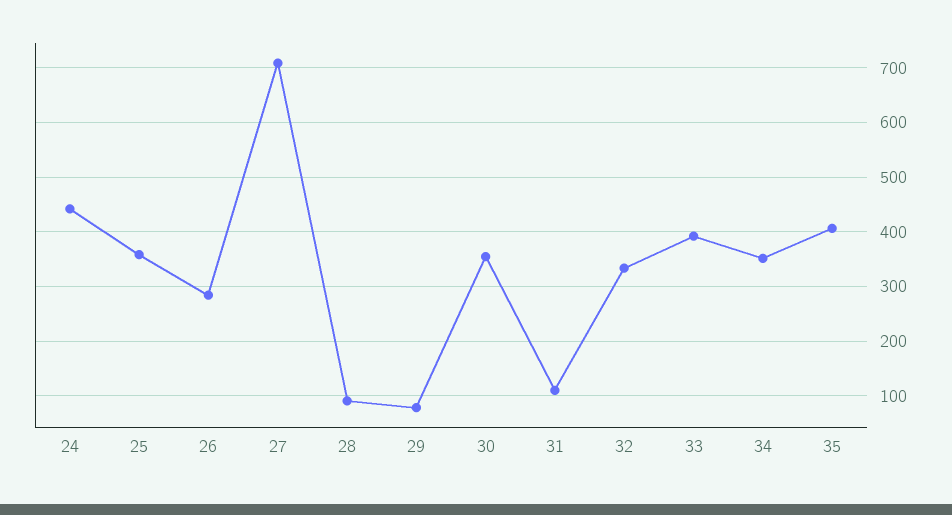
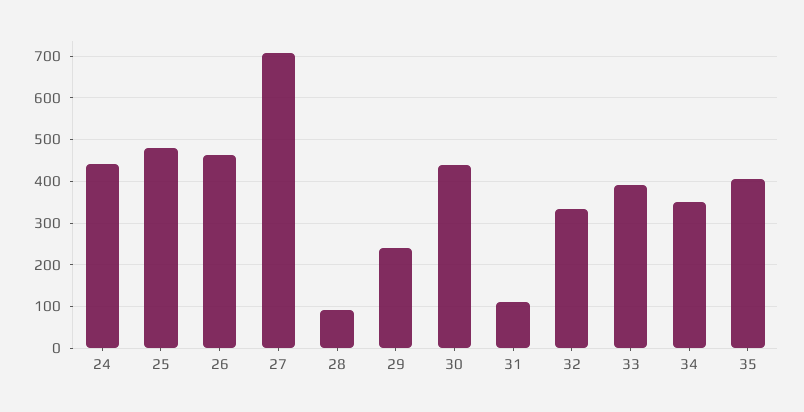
  {
    "24": 440,
-   "25": 360,
+   "25": 480,
-   "26": 280,
+   "26": 460,
    "27": 700,
    "28": 100,
-   "29": 80,
+   "29": 240,
-   "30": 360,
+   "30": 440,
    "31": 100,
    "32": 340,
    "33": 400,
    "34": 360,
    "35": 400
  }

